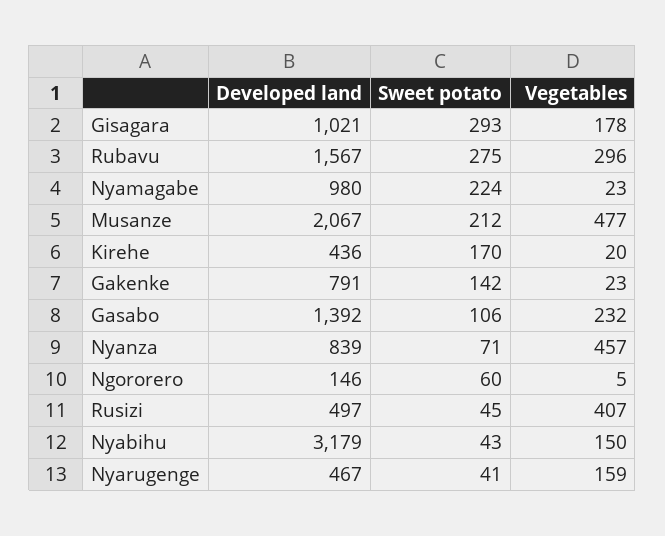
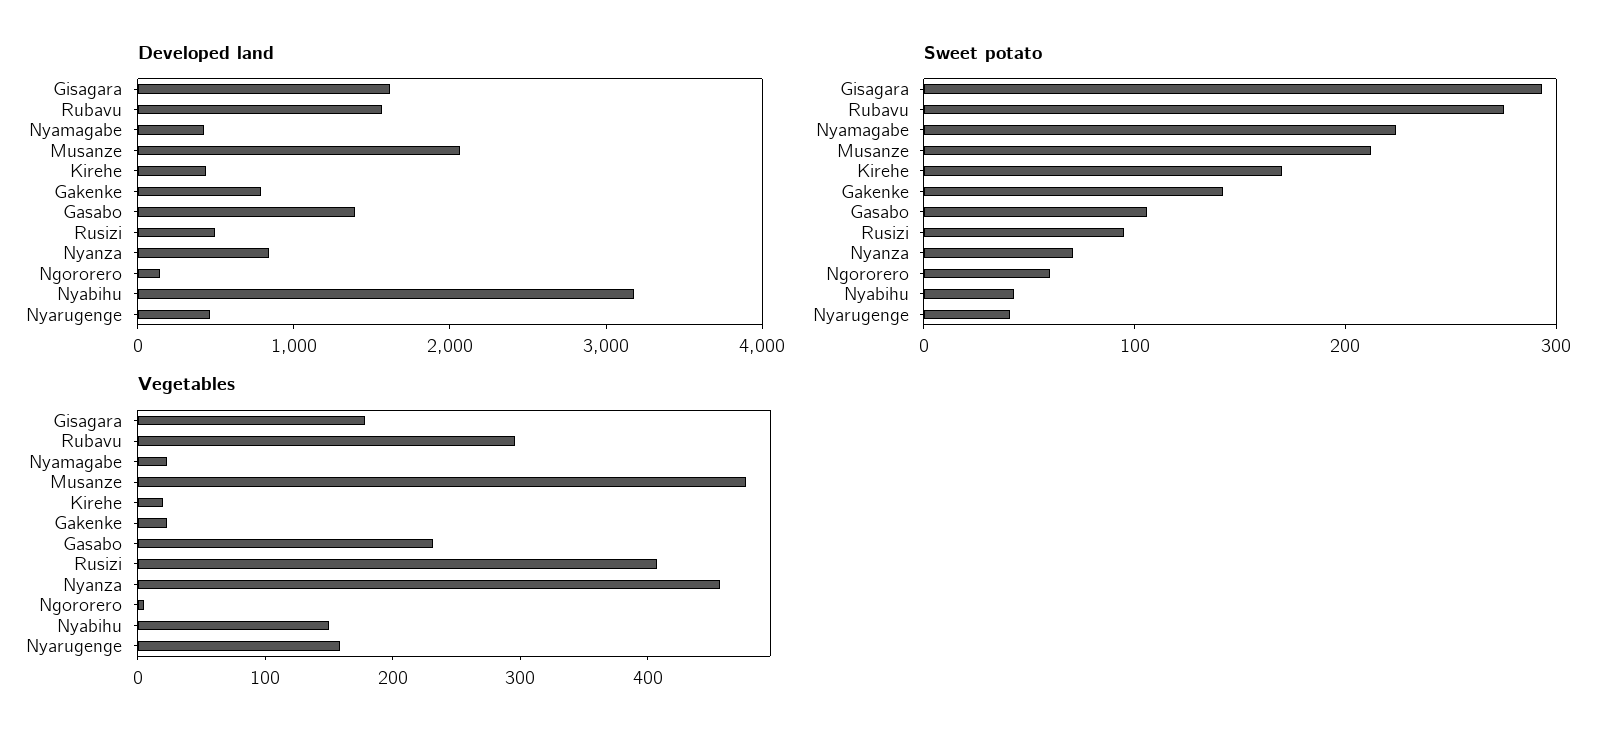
  {
    "Developed land": {
-     "Gisagara": 1021,
+     "Gisagara": 1600,
      "Rubavu": 1567,
-     "Nyamagabe": 980,
+     "Nyamagabe": 400,
      "Musanze": 2067,
      "Kirehe": 436,
      "Gakenke": 791,
      "Gasabo": 1392,
      "Nyanza": 839,
      "Ngororero": 146,
      "Rusizi": 497,
      "Nyabihu": 3179,
      "Nyarugenge": 467
    },
    "Sweet potato": {
      "Gisagara": 293,
      "Rubavu": 275,
      "Nyamagabe": 224,
      "Musanze": 212,
      "Kirehe": 170,
      "Gakenke": 142,
      "Gasabo": 106,
      "Nyanza": 71,
      "Ngororero": 60,
-     "Rusizi": 45,
+     "Rusizi": 100,
      "Nyabihu": 43,
      "Nyarugenge": 41
    },
    "Vegetables": {
      "Gisagara": 178,
      "Rubavu": 296,
      "Nyamagabe": 23,
      "Musanze": 477,
      "Kirehe": 20,
      "Gakenke": 23,
      "Gasabo": 232,
      "Nyanza": 457,
      "Ngororero": 5,
      "Rusizi": 407,
      "Nyabihu": 150,
      "Nyarugenge": 159
    }
  }

